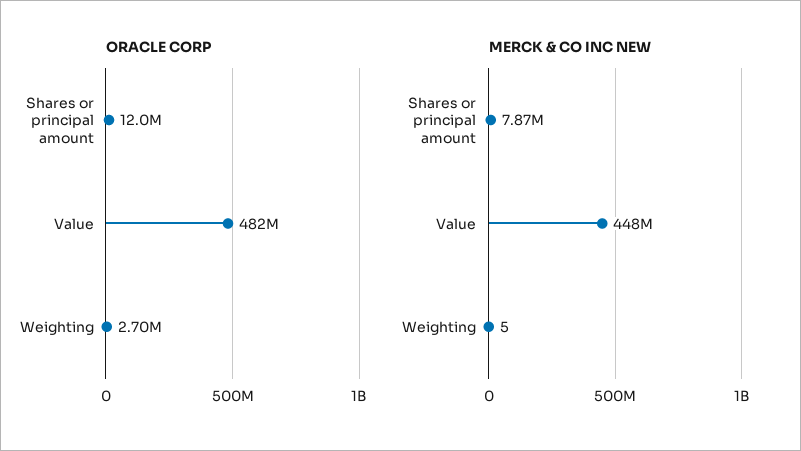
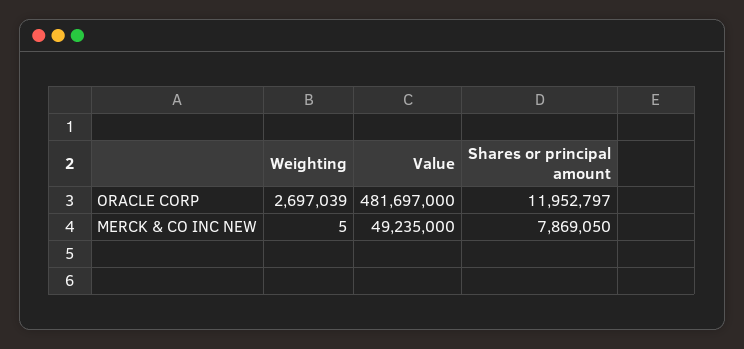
  {
    "ORACLE CORP": {
      "Shares or principal amount": 11952797,
      "Value": 481697000,
      "Weighting": 2697039
    },
    "MERCK & CO INC NEW": {
      "Shares or principal amount": 7869050,
-     "Value": 448000000,
+     "Value": 49235000,
      "Weighting": 5
    }
  }

